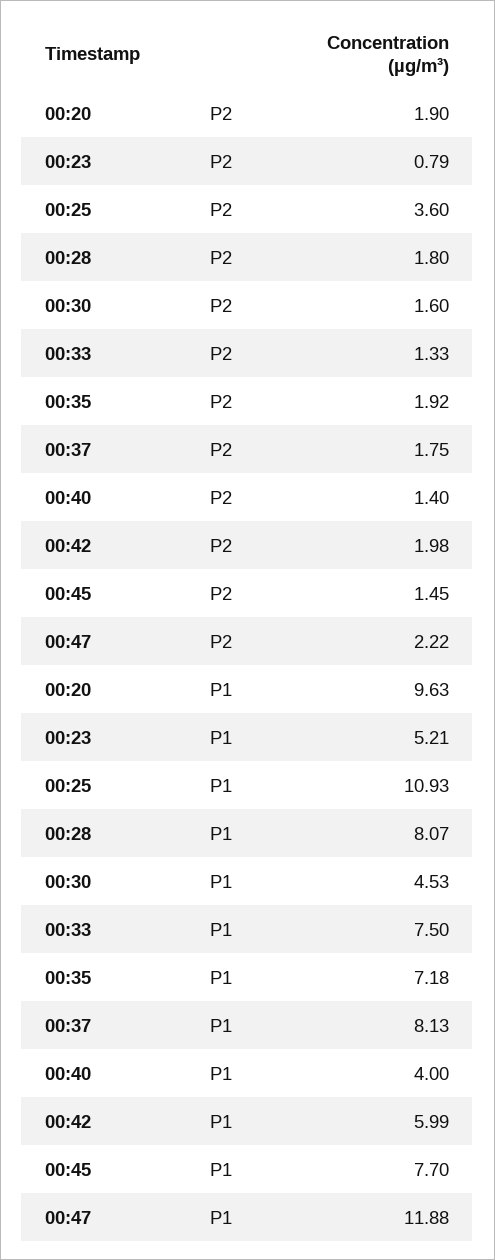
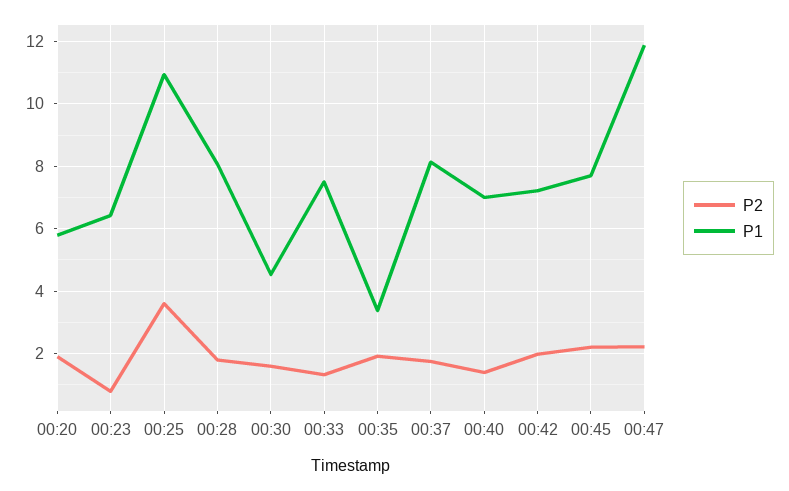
  {
    "P2": {
      "00:20": 1.9,
      "00:23": 0.79,
      "00:25": 3.6,
      "00:28": 1.8,
      "00:30": 1.6,
      "00:33": 1.33,
      "00:35": 1.92,
      "00:37": 1.75,
      "00:40": 1.4,
      "00:42": 1.98,
-     "00:45": 1.45,
+     "00:45": 2.2,
      "00:47": 2.22
    },
    "P1": {
-     "00:20": 9.63,
+     "00:20": 5.8,
-     "00:23": 5.21,
+     "00:23": 6.4,
      "00:25": 10.93,
      "00:28": 8.07,
      "00:30": 4.53,
      "00:33": 7.5,
-     "00:35": 7.18,
+     "00:35": 3.4,
      "00:37": 8.13,
-     "00:40": 4,
+     "00:40": 7,
-     "00:42": 5.99,
+     "00:42": 7.2,
      "00:45": 7.7,
      "00:47": 11.88
    }
  }

